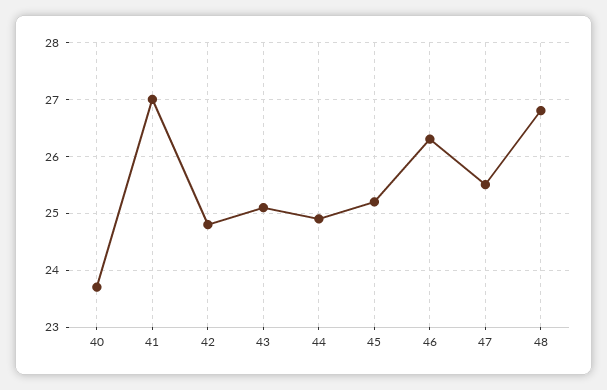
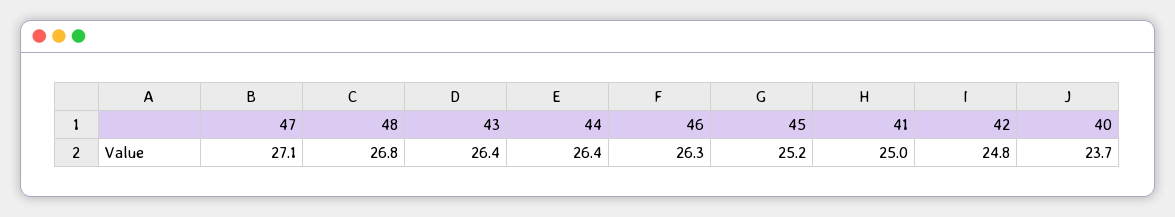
  {
    "40": 23.7,
-   "41": 27,
+   "41": 25,
    "42": 24.8,
-   "43": 25,
+   "43": 26.4,
-   "44": 25,
+   "44": 26.4,
    "45": 25.2,
    "46": 26.3,
-   "47": 25.5,
+   "47": 27.1,
    "48": 26.8
  }

